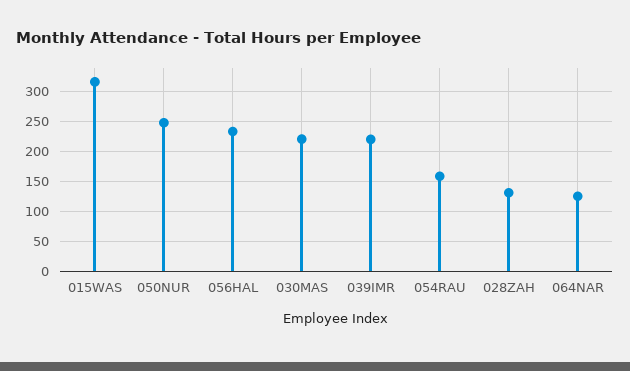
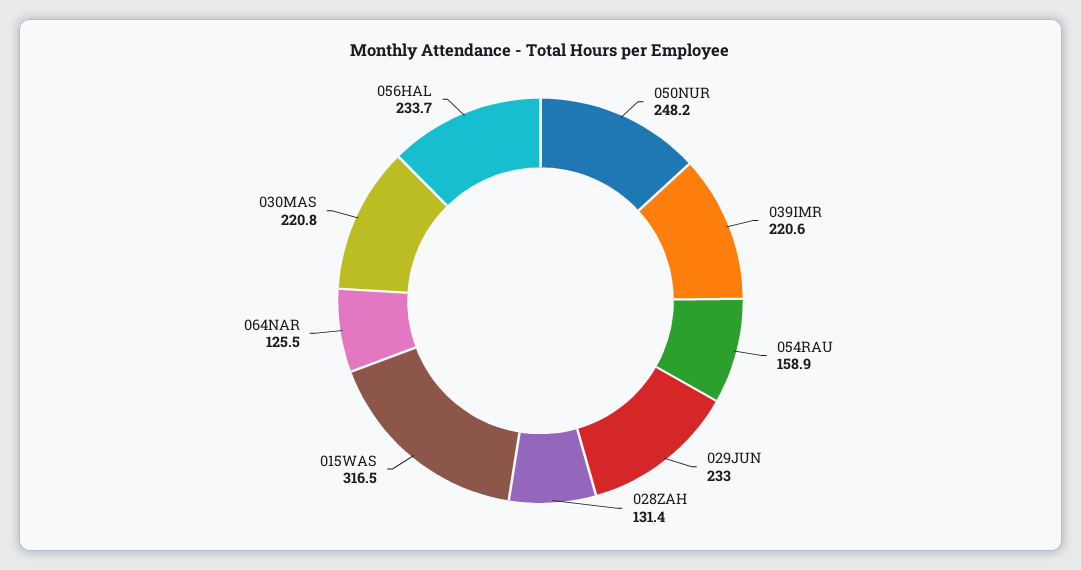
  {
    "015WAS": 316.5,
    "050NUR": 248.2,
    "056HAL": 233.7,
    "030MAS": 220.8,
    "039IMR": 220.6,
    "054RAU": 158.9,
    "028ZAH": 131.4,
-   "064NAR": 125.5
+   "064NAR": 125.5,
+   "029JUN": 233
  }

